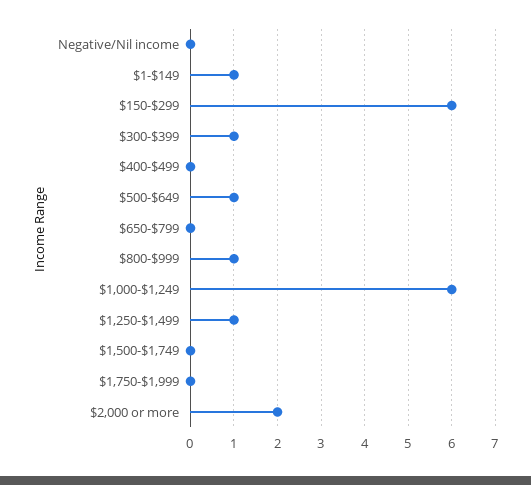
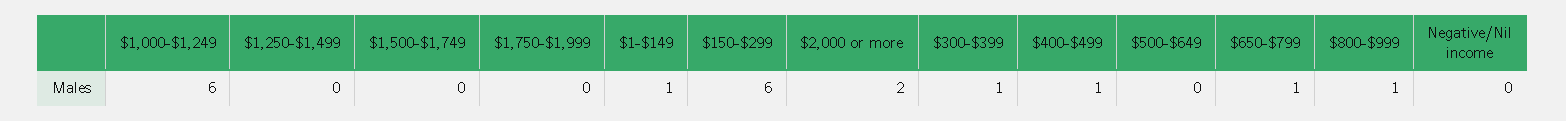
  {
    "Negative/Nil income": 0,
    "$1-$149": 1,
    "$150-$299": 6,
    "$300-$399": 1,
-   "$400-$499": 0,
+   "$400-$499": 1,
-   "$500-$649": 1,
+   "$500-$649": 0,
-   "$650-$799": 0,
+   "$650-$799": 1,
    "$800-$999": 1,
    "$1,000-$1,249": 6,
-   "$1,250-$1,499": 1,
+   "$1,250-$1,499": 0,
    "$1,500-$1,749": 0,
    "$1,750-$1,999": 0,
    "$2,000 or more": 2
  }

